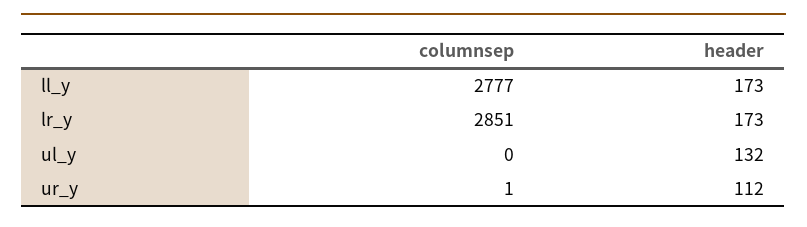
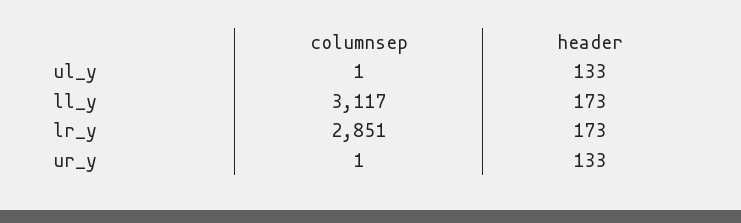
  {
    "columnsep": {
-     "ll_y": 2777,
+     "ll_y": 3117,
      "lr_y": 2851,
-     "ul_y": 0,
+     "ul_y": 1,
      "ur_y": 1
    },
    "header": {
      "ll_y": 173,
      "lr_y": 173,
-     "ul_y": 132,
+     "ul_y": 133,
-     "ur_y": 112
+     "ur_y": 133
    }
  }

